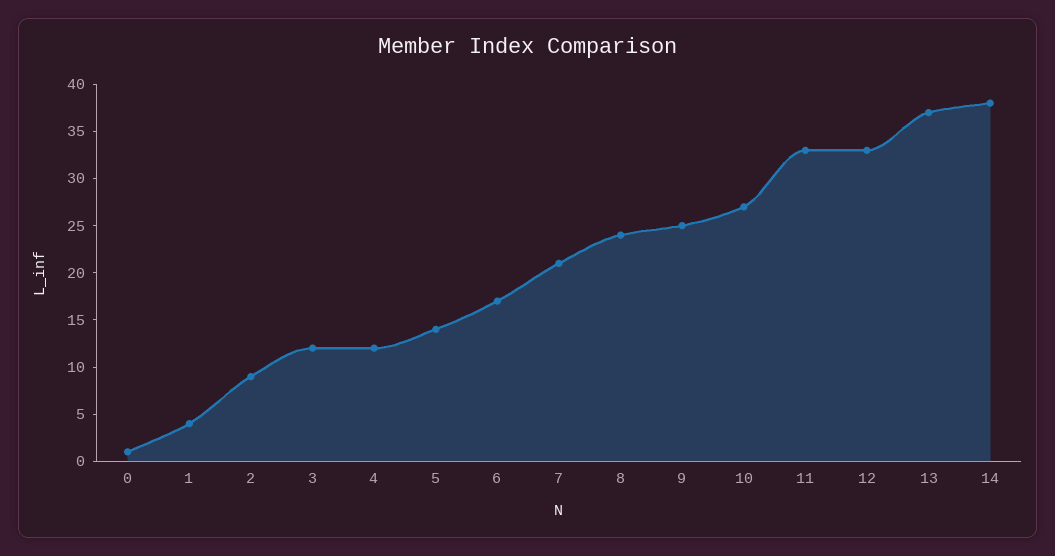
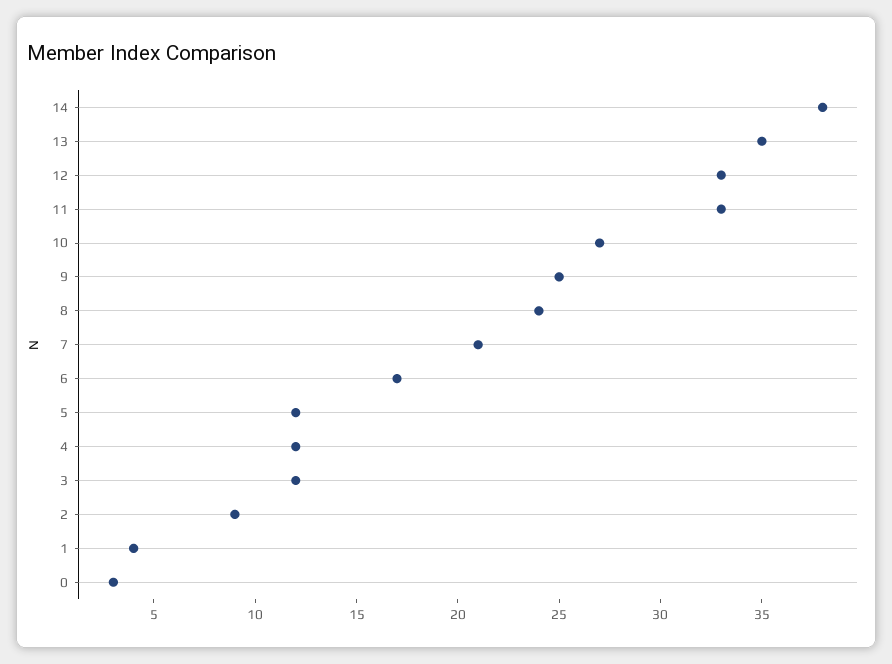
  {
-   "0": 1,
+   "0": 3,
    "1": 4,
    "2": 9,
    "3": 12,
    "4": 12,
-   "5": 14,
+   "5": 12,
    "6": 17,
    "7": 21,
    "8": 24,
    "9": 25,
    "10": 27,
    "11": 33,
    "12": 33,
-   "13": 37,
+   "13": 35,
    "14": 38
  }

